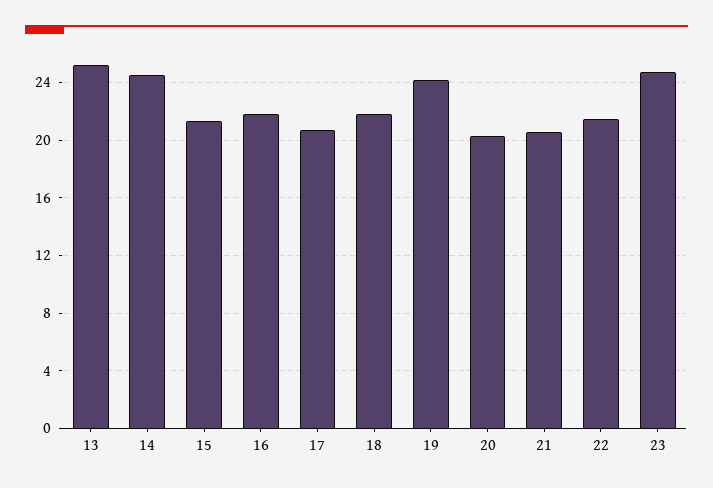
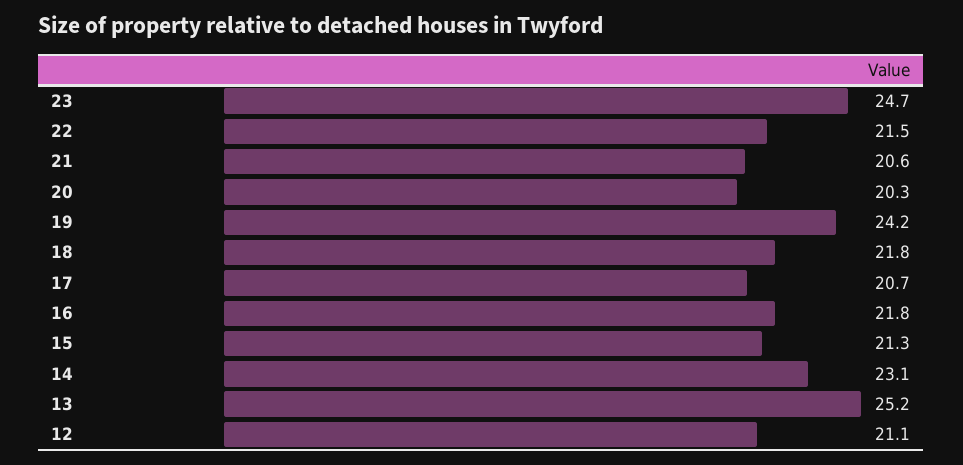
  {
    "13": 25.2,
-   "14": 24.5,
+   "14": 23.1,
    "15": 21.3,
    "16": 21.8,
    "17": 20.7,
    "18": 21.8,
    "19": 24.2,
    "20": 20.3,
    "21": 20.6,
    "22": 21.5,
-   "23": 24.7
+   "23": 24.7,
+   "12": 21.1
  }

